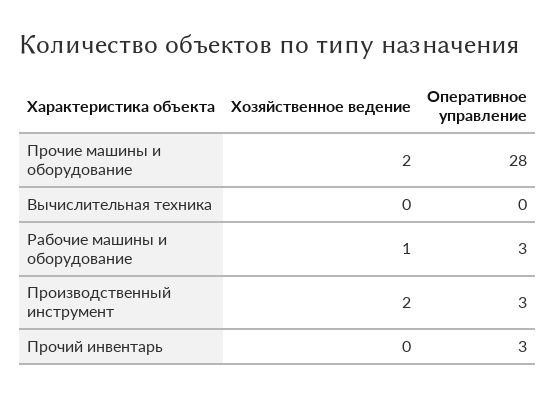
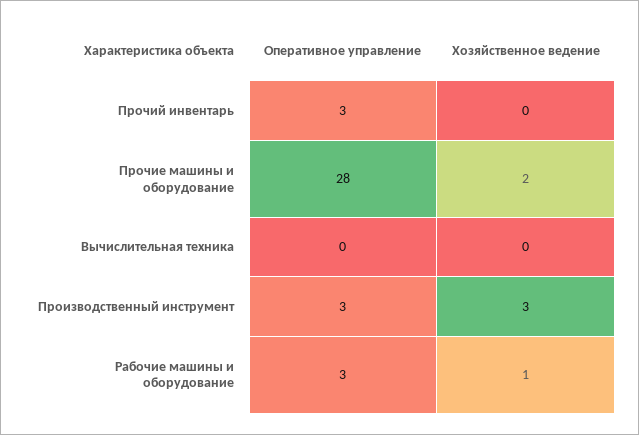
  {
    "Хозяйственное ведение": {
      "Прочие машины и оборудование": 2,
      "Вычислительная техника": 0,
      "Рабочие машины и оборудование": 1,
-     "Производственный инструмент": 2,
+     "Производственный инструмент": 3,
      "Прочий инвентарь": 0
    },
    "Оперативное управление": {
      "Прочие машины и оборудование": 28,
      "Вычислительная техника": 0,
      "Рабочие машины и оборудование": 3,
      "Производственный инструмент": 3,
      "Прочий инвентарь": 3
    }
  }

